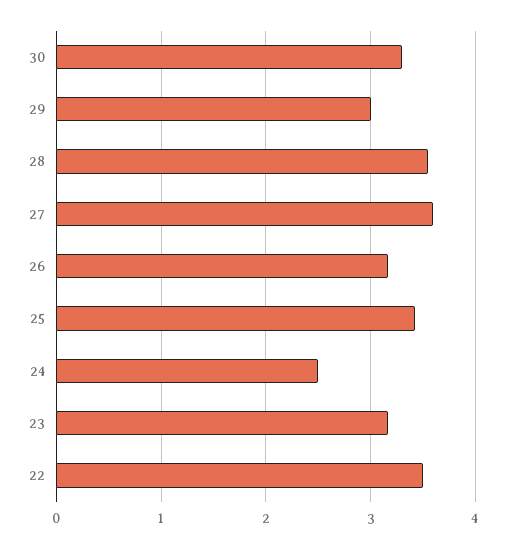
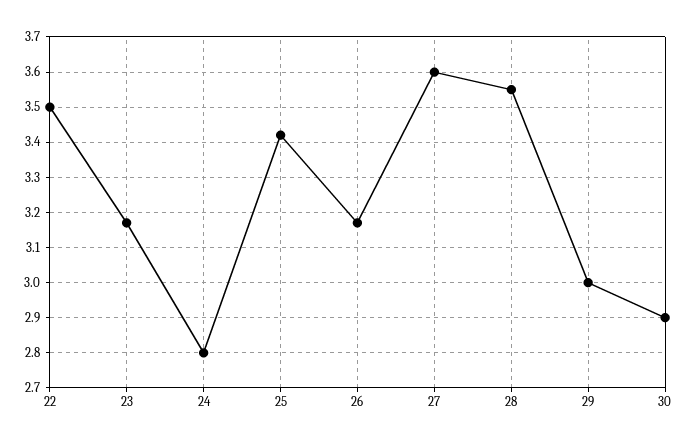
  {
-   "30": 3.3,
+   "30": 2.9,
    "29": 3,
    "28": 3.55,
    "27": 3.6,
    "26": 3.15,
    "25": 3.4,
-   "24": 2.5,
+   "24": 2.8,
    "23": 3.15,
    "22": 3.5
  }

